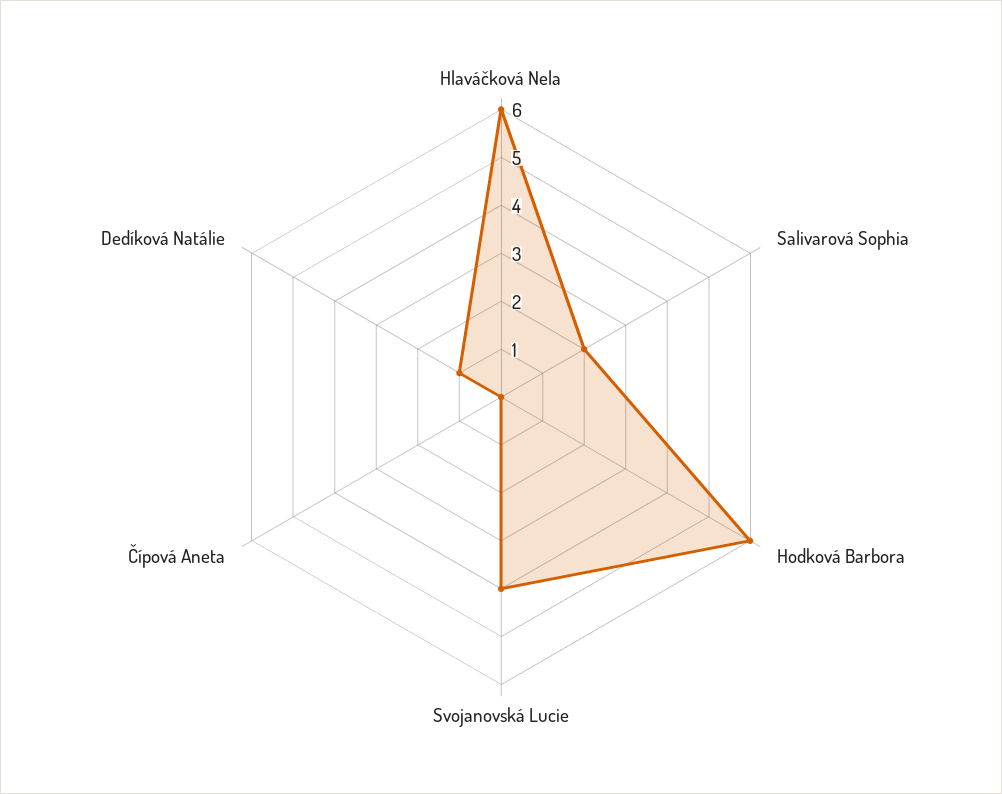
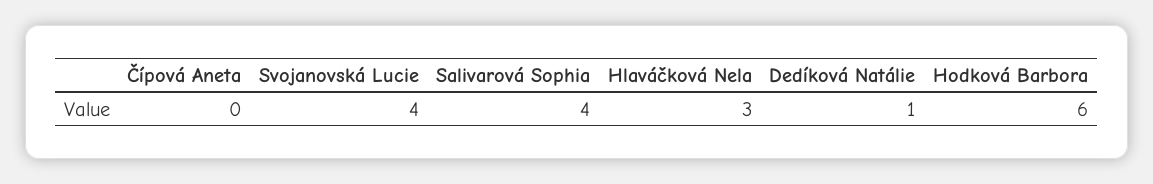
  {
-   "Hlaváčková Nela": 6,
+   "Hlaváčková Nela": 3,
-   "Salivarová Sophia": 2,
+   "Salivarová Sophia": 4,
    "Hodková Barbora": 6,
    "Svojanovská Lucie": 4,
    "Čípová Aneta": 0,
    "Dedíková Natálie": 1
  }

